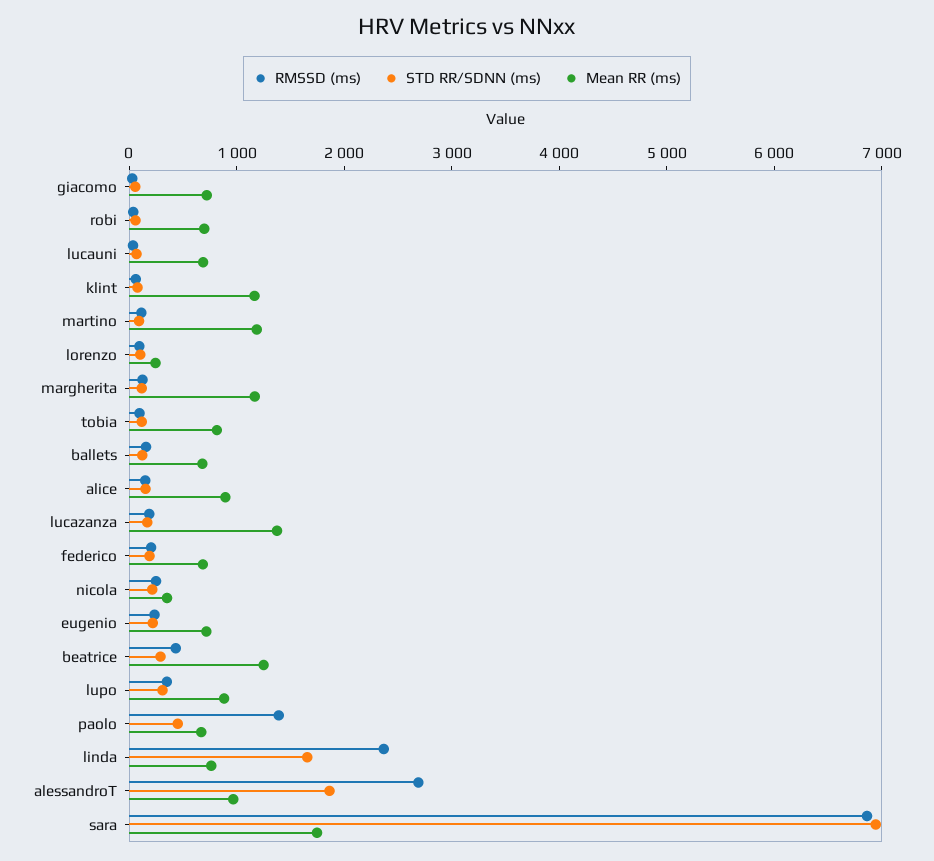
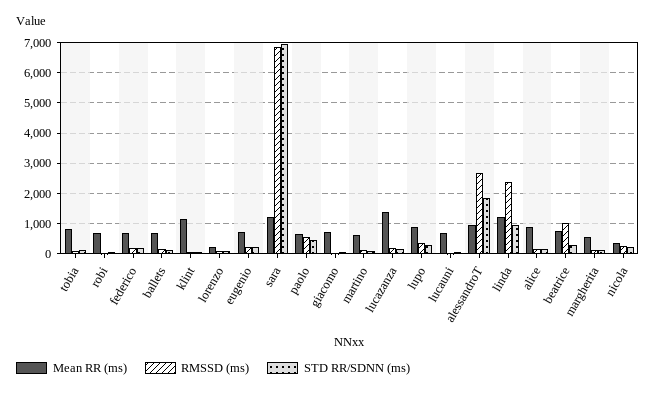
  {
    "RMSSD (ms)": {
      "giacomo": 0,
      "robi": 0,
      "lucauni": 0,
      "klint": 0,
      "martino": 200,
      "lorenzo": 0,
      "margherita": 200,
      "tobia": 0,
      "ballets": 200,
      "alice": 200,
      "lucazanza": 200,
      "federico": 200,
      "nicola": 200,
      "eugenio": 200,
-     "beatrice": 400,
+     "beatrice": 1000,
      "lupo": 400,
-     "paolo": 1400,
+     "paolo": 600,
      "linda": 2400,
      "alessandroT": 2600,
      "sara": 6800
    },
    "STD RR/SDNN (ms)": {
      "giacomo": 0,
      "robi": 0,
      "lucauni": 0,
      "klint": 0,
      "martino": 0,
      "lorenzo": 200,
      "margherita": 200,
      "tobia": 200,
      "ballets": 200,
      "alice": 200,
      "lucazanza": 200,
      "federico": 200,
      "nicola": 200,
      "eugenio": 200,
      "beatrice": 200,
      "lupo": 400,
      "paolo": 400,
-     "linda": 1600,
+     "linda": 1000,
      "alessandroT": 1800,
      "sara": 7000
    },
    "Mean RR (ms)": {
      "giacomo": 800,
      "robi": 600,
      "lucauni": 600,
      "klint": 1200,
-     "martino": 1200,
+     "martino": 600,
      "lorenzo": 200,
-     "margherita": 1200,
+     "margherita": 600,
      "tobia": 800,
      "ballets": 600,
      "alice": 800,
      "lucazanza": 1400,
      "federico": 600,
      "nicola": 400,
      "eugenio": 800,
-     "beatrice": 1200,
+     "beatrice": 800,
      "lupo": 800,
      "paolo": 600,
-     "linda": 800,
+     "linda": 1200,
      "alessandroT": 1000,
-     "sara": 1800
+     "sara": 1200
    }
  }

